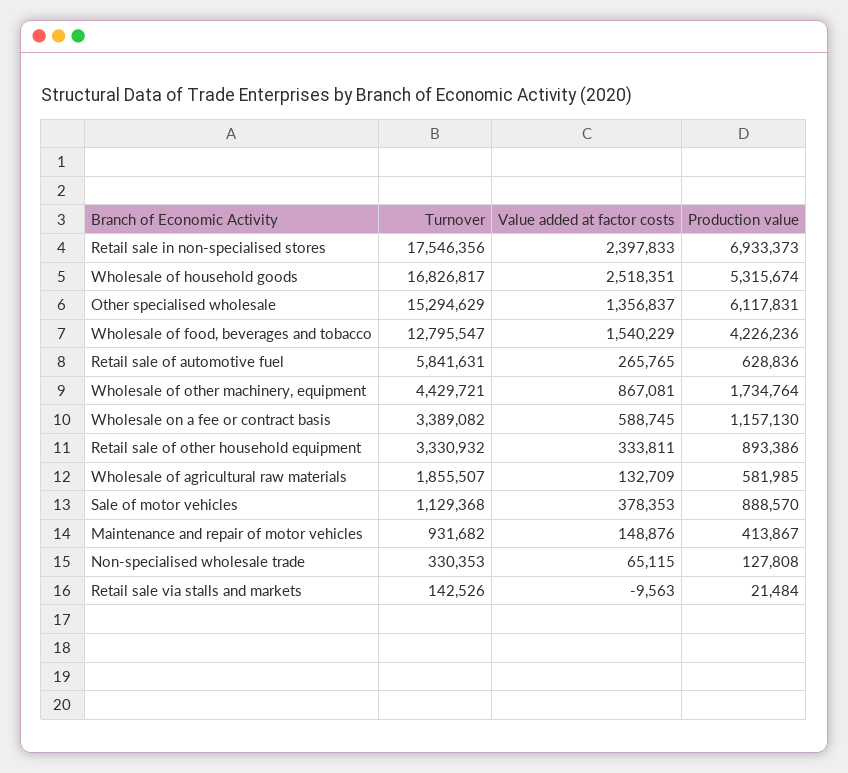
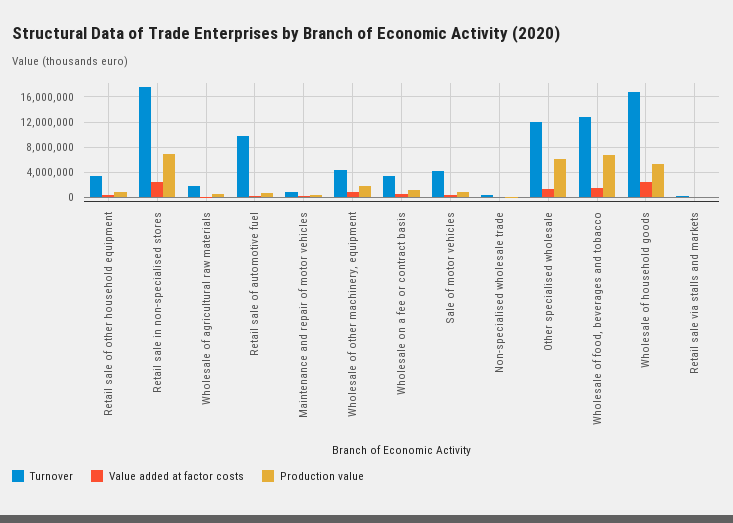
  {
    "Turnover": {
      "Retail sale in non-specialised stores": 17546356,
      "Wholesale of household goods": 16826817,
-     "Other specialised wholesale": 15294629,
+     "Other specialised wholesale": 12000000,
      "Wholesale of food, beverages and tobacco": 12795547,
-     "Retail sale of automotive fuel": 5841631,
+     "Retail sale of automotive fuel": 10000000,
      "Wholesale of other machinery, equipment": 4429721,
      "Wholesale on a fee or contract basis": 3389082,
      "Retail sale of other household equipment": 3330932,
      "Wholesale of agricultural raw materials": 1855507,
-     "Sale of motor vehicles": 1129368,
+     "Sale of motor vehicles": 4000000,
      "Maintenance and repair of motor vehicles": 931682,
      "Non-specialised wholesale trade": 330353,
      "Retail sale via stalls and markets": 142526
    },
    "Value added at factor costs": {
      "Retail sale in non-specialised stores": 2397833,
      "Wholesale of household goods": 2518351,
      "Other specialised wholesale": 1356837,
      "Wholesale of food, beverages and tobacco": 1540229,
      "Retail sale of automotive fuel": 265765,
      "Wholesale of other machinery, equipment": 867081,
      "Wholesale on a fee or contract basis": 588745,
      "Retail sale of other household equipment": 333811,
      "Wholesale of agricultural raw materials": 132709,
      "Sale of motor vehicles": 378353,
      "Maintenance and repair of motor vehicles": 148876,
      "Non-specialised wholesale trade": 65115,
      "Retail sale via stalls and markets": -9563
    },
    "Production value": {
      "Retail sale in non-specialised stores": 6933373,
      "Wholesale of household goods": 5315674,
      "Other specialised wholesale": 6117831,
-     "Wholesale of food, beverages and tobacco": 4226236,
+     "Wholesale of food, beverages and tobacco": 7000000,
      "Retail sale of automotive fuel": 628836,
      "Wholesale of other machinery, equipment": 1734764,
      "Wholesale on a fee or contract basis": 1157130,
      "Retail sale of other household equipment": 893386,
      "Wholesale of agricultural raw materials": 581985,
      "Sale of motor vehicles": 888570,
      "Maintenance and repair of motor vehicles": 413867,
      "Non-specialised wholesale trade": 127808,
      "Retail sale via stalls and markets": 21484
    }
  }

